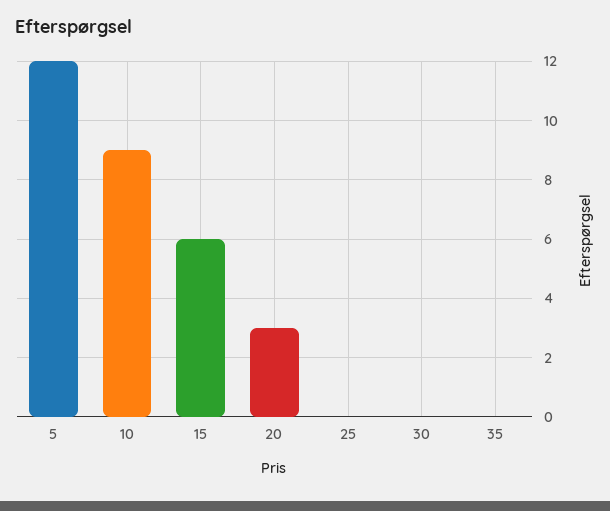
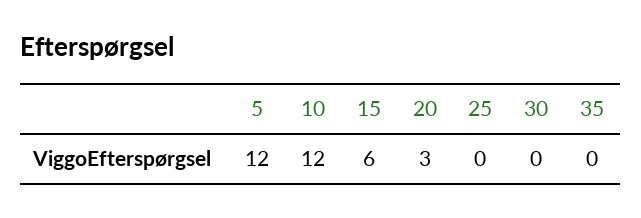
  {
    "5": 12,
-   "10": 9,
+   "10": 12,
    "15": 6,
    "20": 3,
    "25": 0,
    "30": 0,
    "35": 0
  }

